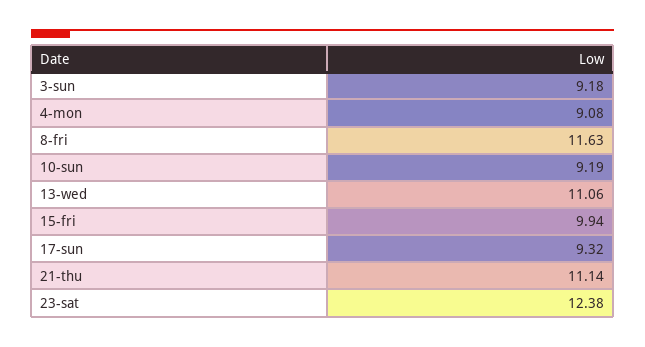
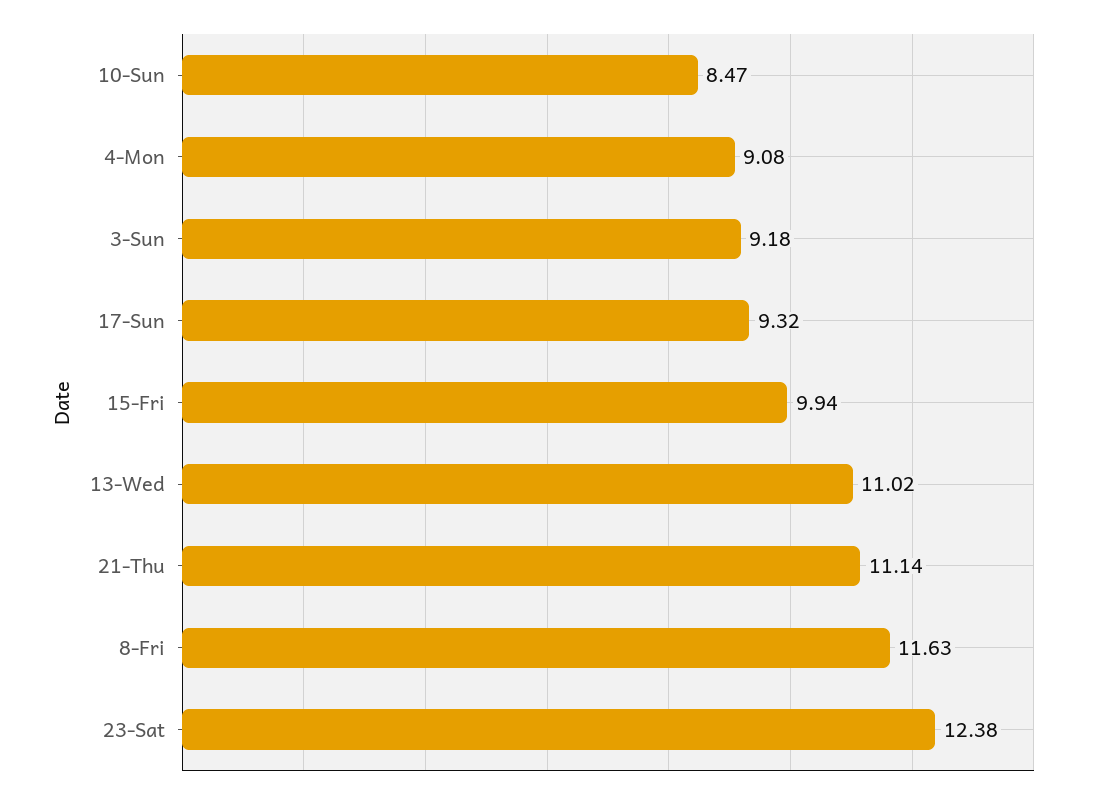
  {
    "3-sun": 9.18,
    "4-mon": 9.08,
    "8-fri": 11.63,
-   "10-sun": 9.19,
+   "10-sun": 8.47,
-   "13-wed": 11.06,
+   "13-wed": 11.02,
    "15-fri": 9.94,
    "17-sun": 9.32,
    "21-thu": 11.14,
    "23-sat": 12.38
  }

